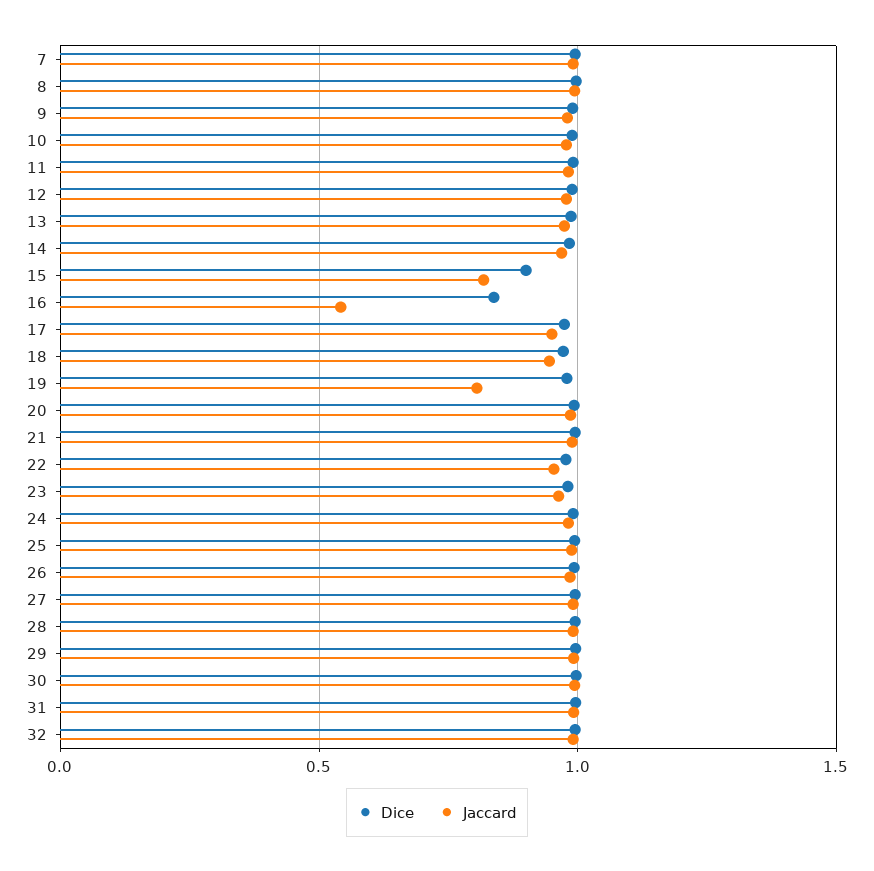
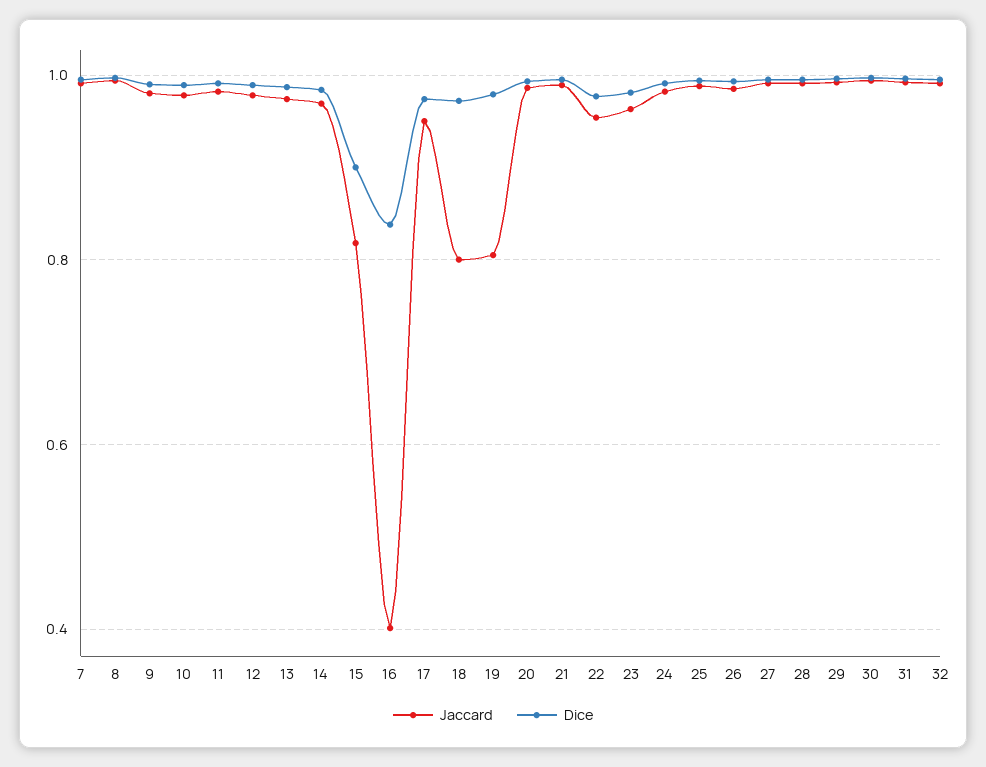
  {
    "Dice": {
      "7": 1,
      "8": 1,
      "9": 1,
      "10": 0.98,
      "11": 1,
      "12": 0.98,
      "13": 0.98,
      "14": 0.98,
      "15": 0.9,
      "16": 0.84,
      "17": 0.98,
      "18": 0.98,
      "19": 0.98,
      "20": 1,
      "21": 1,
      "22": 0.98,
      "23": 0.98,
      "24": 1,
      "25": 1,
      "26": 1,
      "27": 1,
      "28": 1,
      "29": 1,
      "30": 1,
      "31": 1,
      "32": 1
    },
    "Jaccard": {
      "7": 1,
      "8": 1,
      "9": 0.98,
      "10": 0.98,
      "11": 0.98,
      "12": 0.98,
      "13": 0.98,
      "14": 0.96,
      "15": 0.82,
-     "16": 0.55,
+     "16": 0.4,
      "17": 0.96,
-     "18": 0.95,
+     "18": 0.8,
      "19": 0.8,
      "20": 0.98,
      "21": 0.98,
      "22": 0.96,
      "23": 0.96,
      "24": 0.98,
      "25": 0.98,
      "26": 0.98,
      "27": 1,
      "28": 1,
      "29": 1,
      "30": 1,
      "31": 1,
      "32": 1
    }
  }

